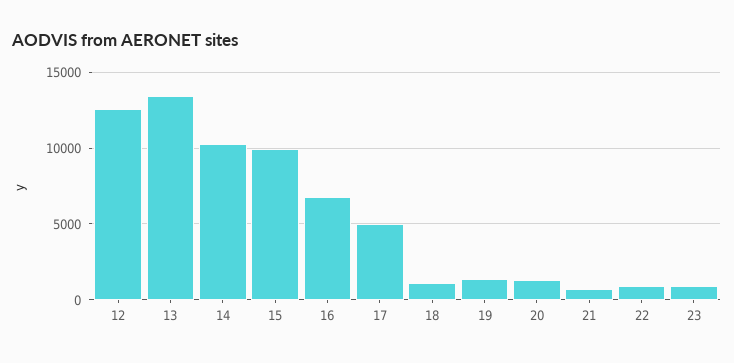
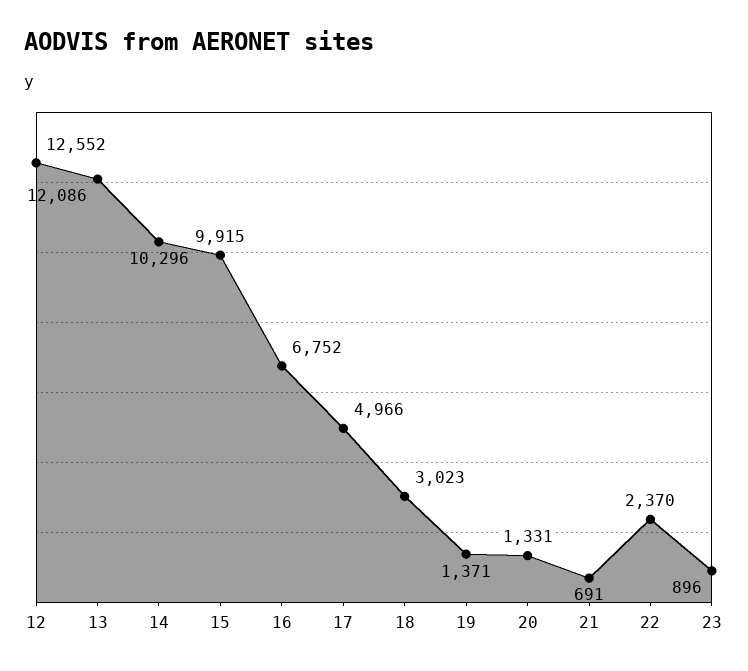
  {
    "12": 12552,
-   "13": 13500,
+   "13": 12086,
    "14": 10296,
    "15": 9915,
    "16": 6752,
    "17": 4966,
-   "18": 1000,
+   "18": 3023,
    "19": 1371,
    "20": 1331,
    "21": 691,
-   "22": 1000,
+   "22": 2370,
    "23": 896
  }

